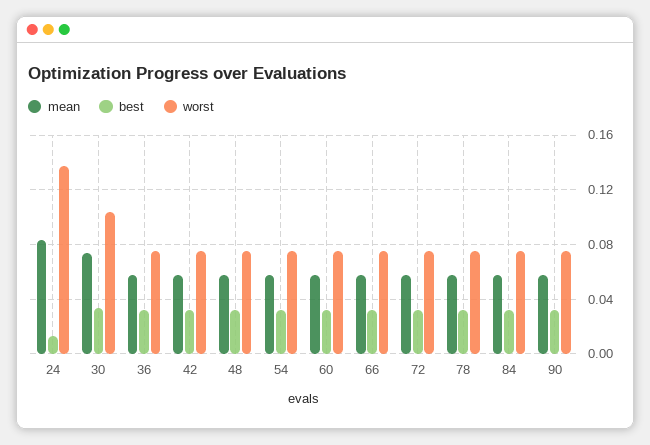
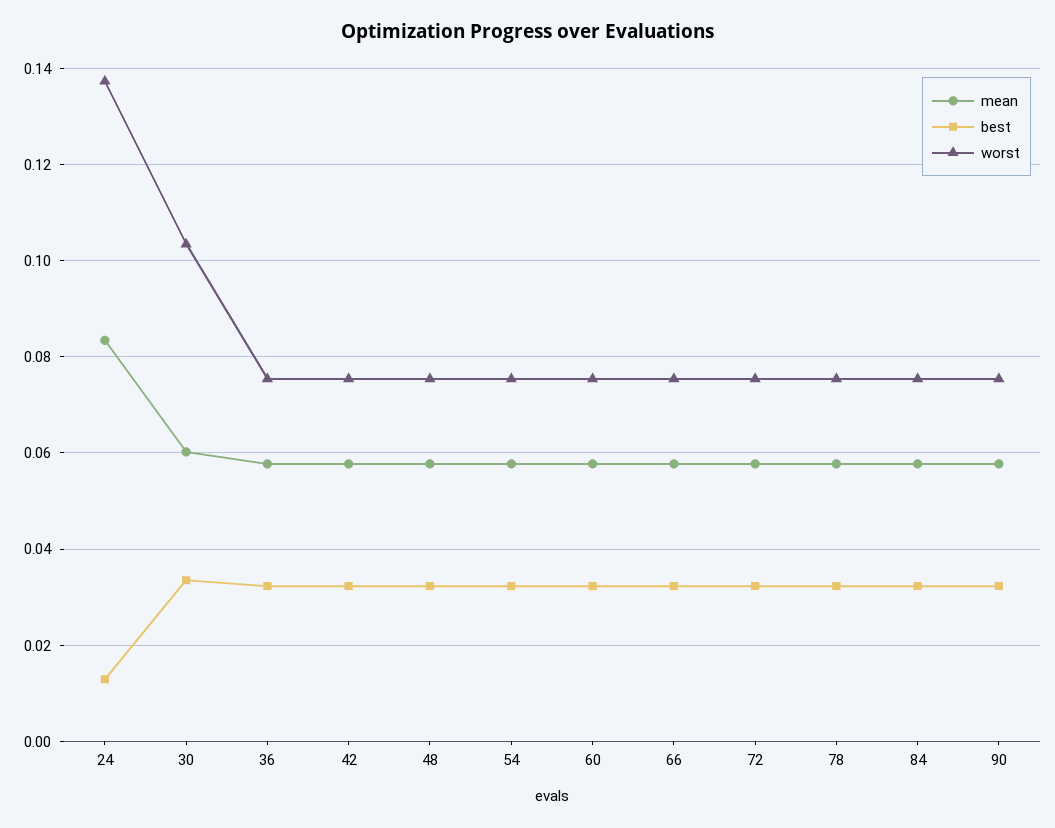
  {
    "mean": {
      "24": 0.084,
-     "30": 0.075,
+     "30": 0.06,
      "36": 0.058,
      "42": 0.058,
      "48": 0.058,
      "54": 0.058,
      "60": 0.058,
      "66": 0.058,
      "72": 0.058,
      "78": 0.058,
      "84": 0.058,
      "90": 0.058
    },
    "best": {
      "24": 0.012,
      "30": 0.034,
      "36": 0.032,
      "42": 0.032,
      "48": 0.032,
      "54": 0.032,
      "60": 0.032,
      "66": 0.032,
      "72": 0.032,
      "78": 0.032,
      "84": 0.032,
      "90": 0.032
    },
    "worst": {
      "24": 0.138,
      "30": 0.104,
      "36": 0.076,
      "42": 0.076,
      "48": 0.076,
      "54": 0.076,
      "60": 0.076,
      "66": 0.076,
      "72": 0.076,
      "78": 0.076,
      "84": 0.076,
      "90": 0.076
    }
  }

